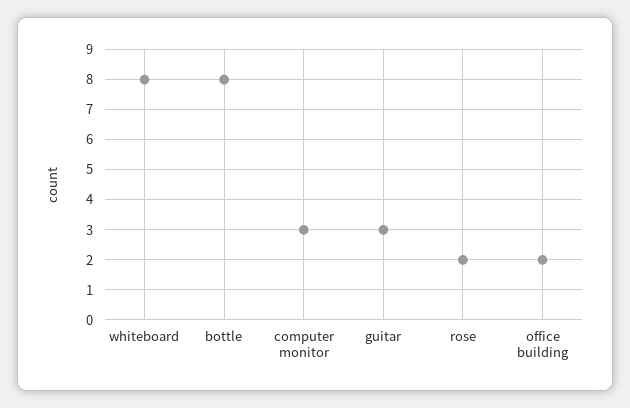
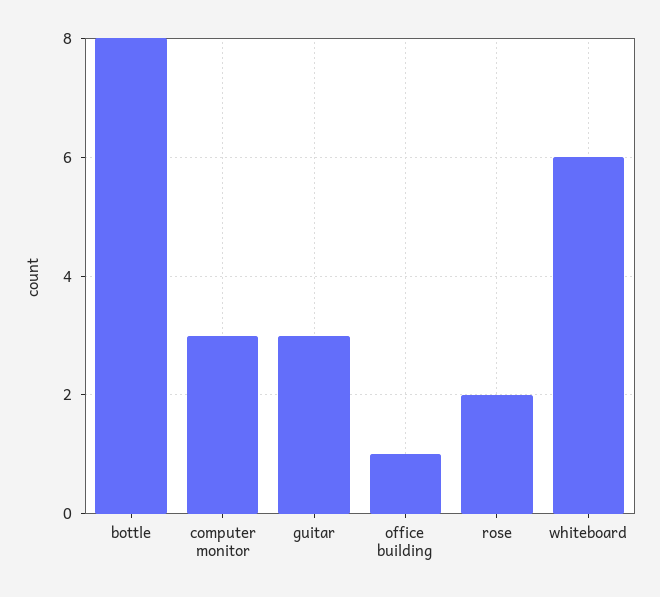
  {
-   "whiteboard": 8,
+   "whiteboard": 6,
    "bottle": 8,
    "computer monitor": 3,
    "guitar": 3,
    "rose": 2,
-   "office building": 2
+   "office building": 1
  }

